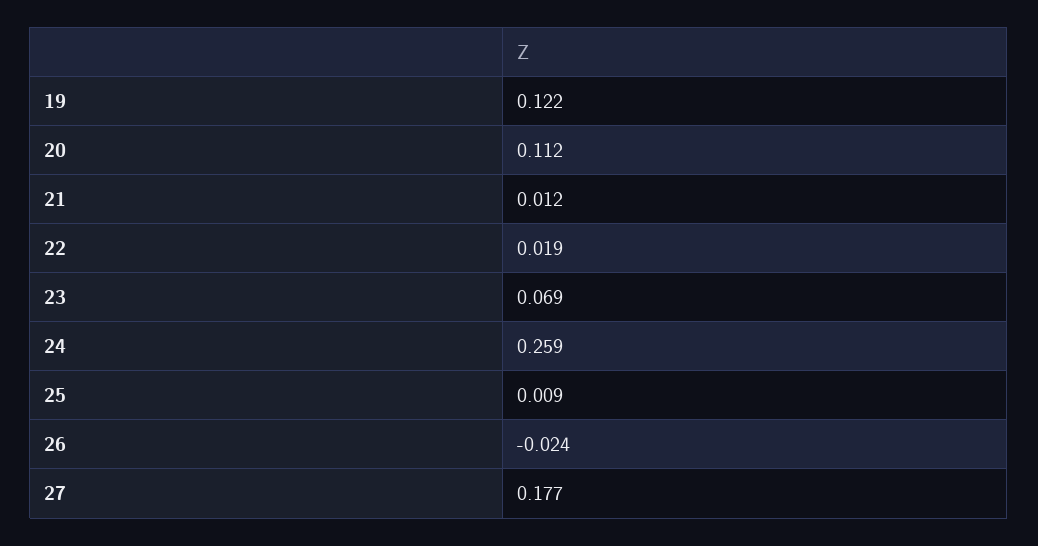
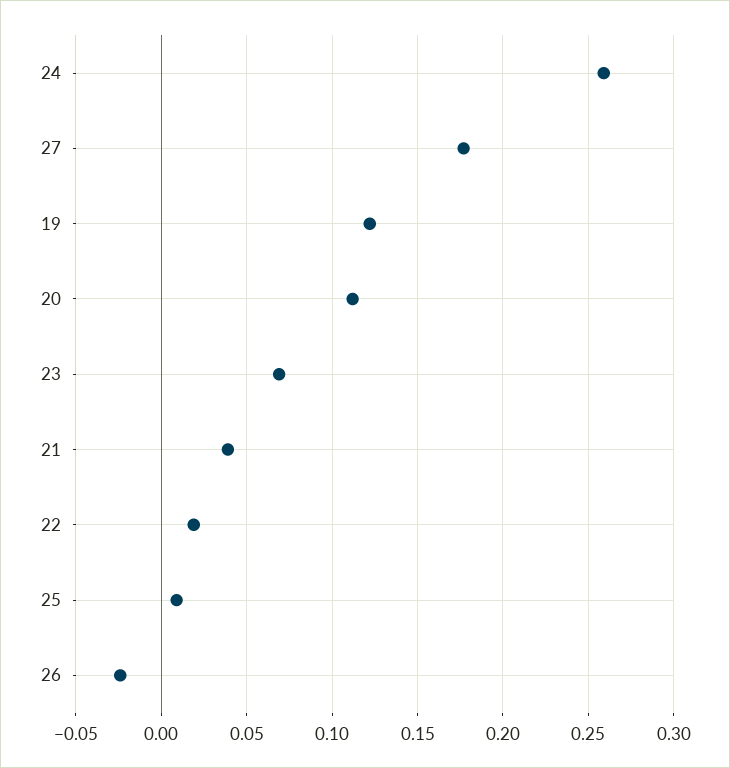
  {
    "19": 0.122,
    "20": 0.112,
-   "21": 0.012,
+   "21": 0.04,
    "22": 0.019,
    "23": 0.069,
    "24": 0.259,
    "25": 0.009,
    "26": -0.024,
    "27": 0.177
  }

